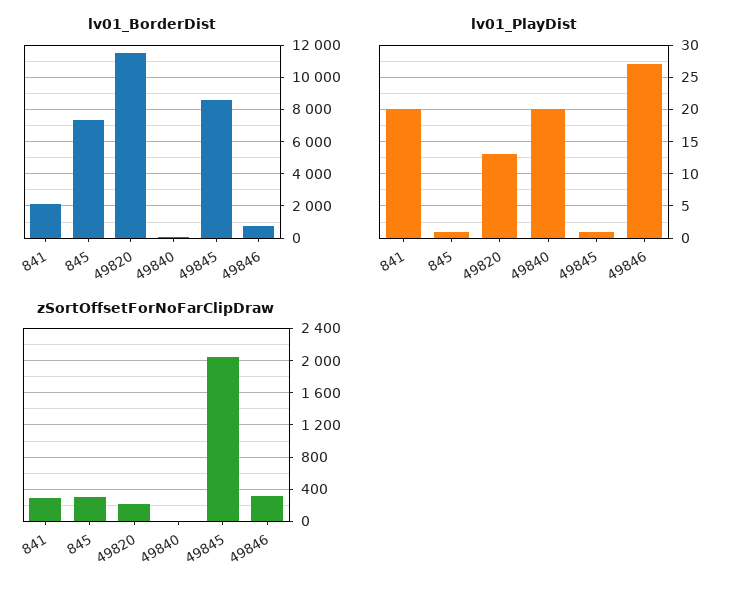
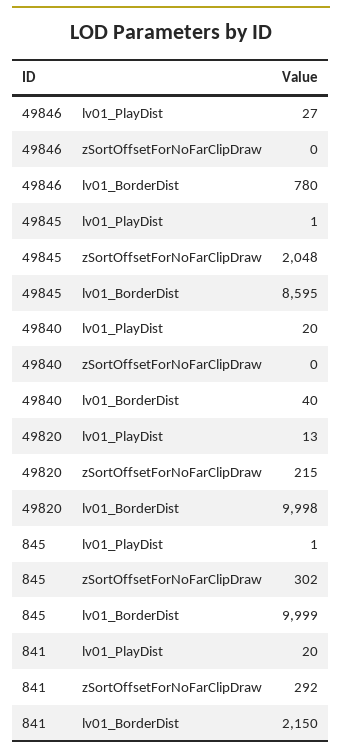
  {
    "lv01_BorderDist": {
      "841": 2150,
-     "845": 7500,
+     "845": 9999,
-     "49820": 11500,
+     "49820": 9998,
      "49840": 40,
      "49845": 8595,
      "49846": 780
    },
    "lv01_PlayDist": {
      "841": 20,
      "845": 1,
      "49820": 13,
      "49840": 20,
      "49845": 1,
      "49846": 27
    },
    "zSortOffsetForNoFarClipDraw": {
      "841": 292,
      "845": 302,
      "49820": 215,
      "49840": 0,
      "49845": 2048,
-     "49846": 300
+     "49846": 0
    }
  }

